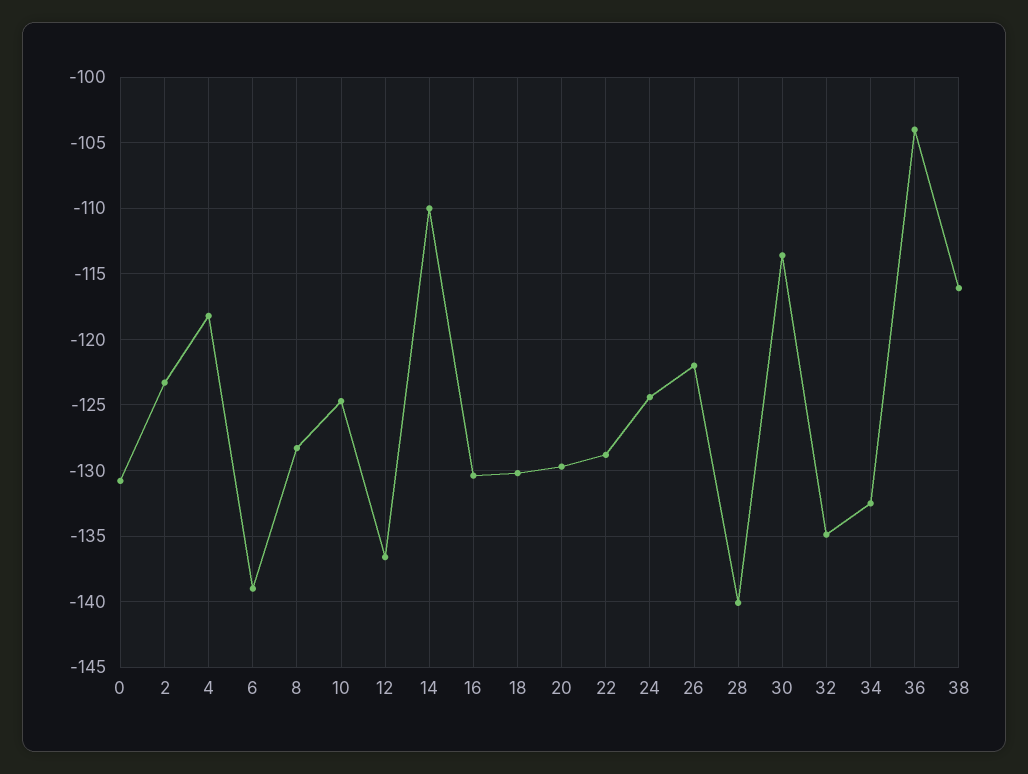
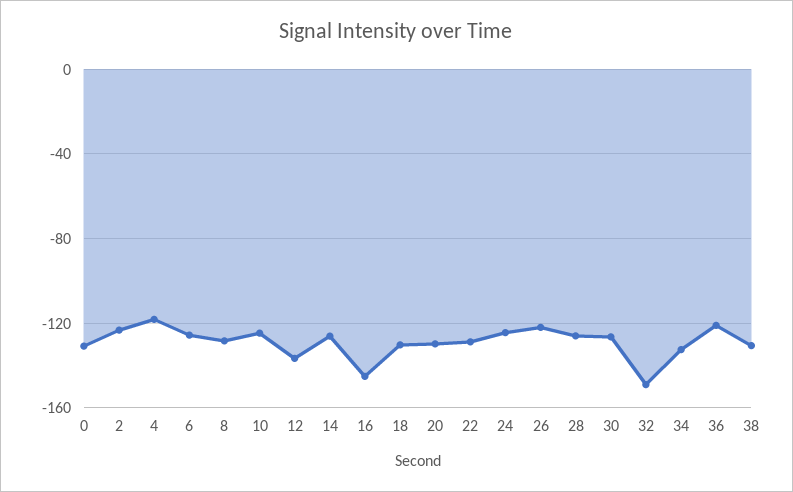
  {
    "0": -131,
    "2": -123.5,
    "4": -118,
-   "6": -139,
+   "6": -125,
    "8": -128.5,
    "10": -124.5,
    "12": -136.5,
-   "14": -110,
+   "14": -125,
-   "16": -130.5,
+   "16": -145,
    "18": -130,
    "20": -129.5,
    "22": -129,
    "24": -124.5,
    "26": -122,
-   "28": -140,
+   "28": -125,
-   "30": -113.5,
+   "30": -125,
-   "32": -135,
+   "32": -150,
    "34": -132.5,
-   "36": -104,
+   "36": -120,
-   "38": -116
+   "38": -130
  }

